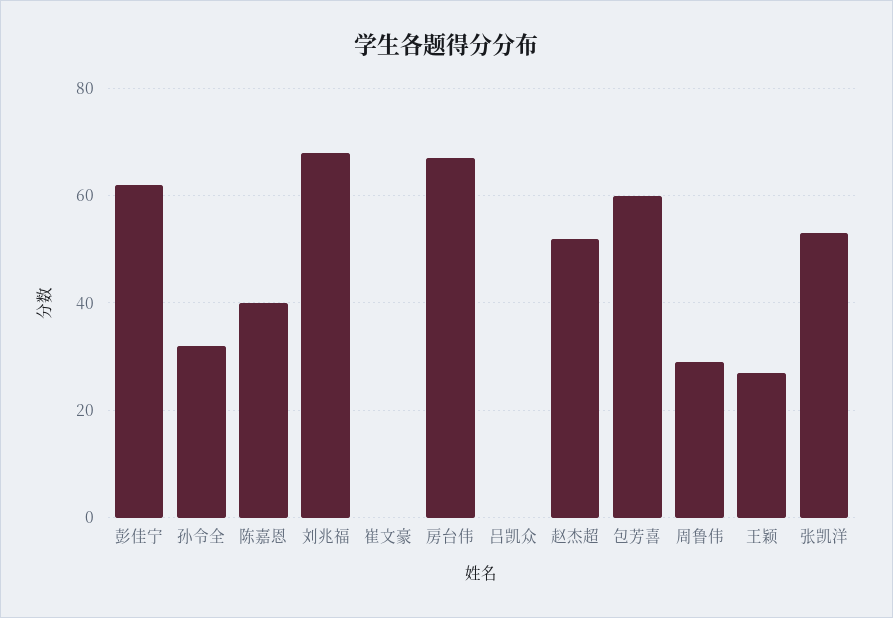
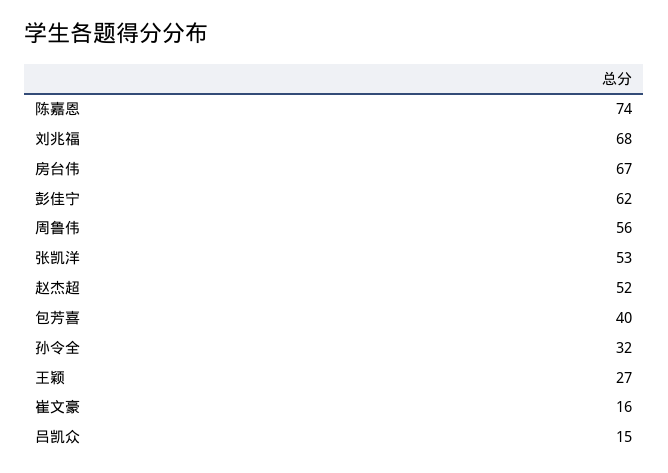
  {
    "彭佳宁": 62,
    "孙令全": 32,
-   "陈嘉恩": 40,
+   "陈嘉恩": 74,
    "刘兆福": 68,
-   "崔文豪": 0,
+   "崔文豪": 16,
    "房台伟": 67,
-   "吕凯众": 0,
+   "吕凯众": 15,
    "赵杰超": 52,
-   "包芳喜": 60,
+   "包芳喜": 40,
-   "周鲁伟": 30,
+   "周鲁伟": 56,
    "王颖": 27,
    "张凯洋": 53
  }

